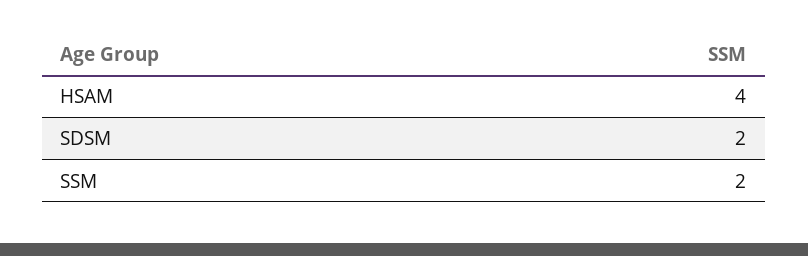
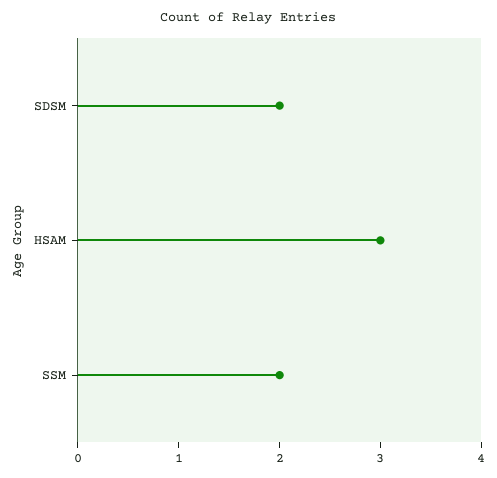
  {
-   "HSAM": 4,
+   "HSAM": 3,
    "SDSM": 2,
    "SSM": 2
  }

